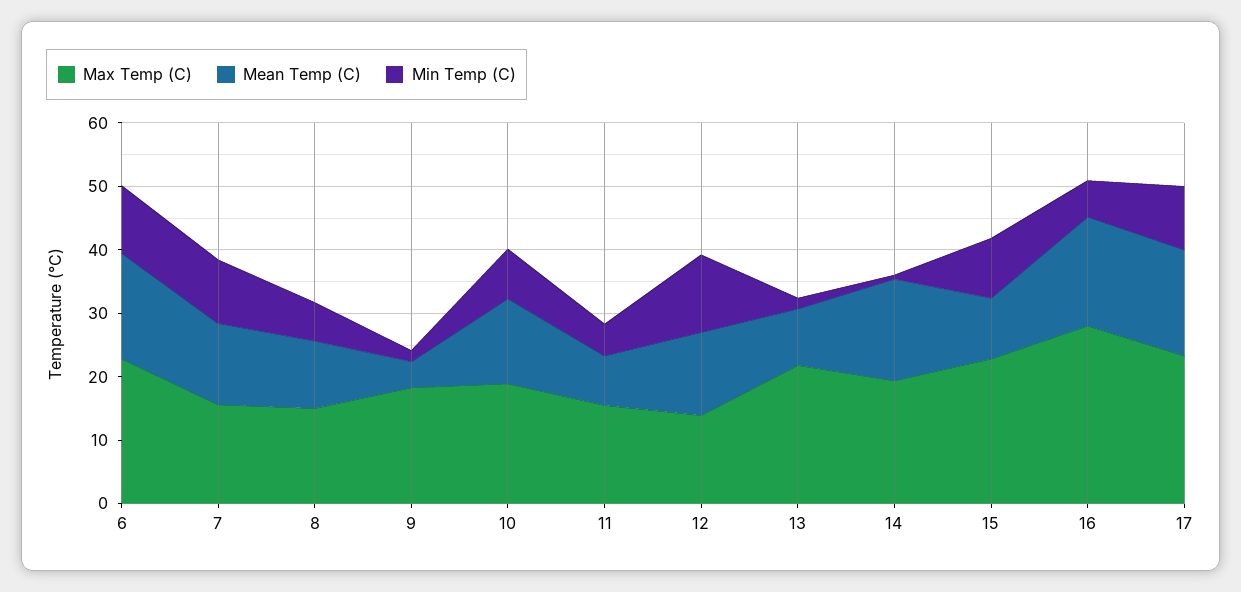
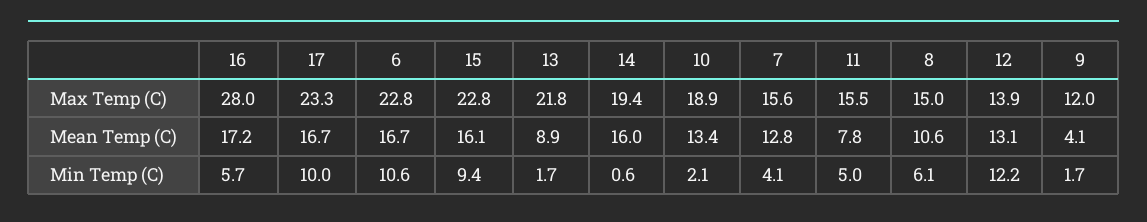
  {
    "Max Temp (C)": {
      "6": 22.8,
      "7": 15.6,
      "8": 15,
-     "9": 18,
+     "9": 12,
      "10": 18.9,
      "11": 15.5,
      "12": 13.9,
      "13": 21.8,
      "14": 19.4,
      "15": 22.8,
      "16": 28,
      "17": 23.3
    },
    "Mean Temp (C)": {
      "6": 16.7,
      "7": 12.8,
      "8": 10.6,
      "9": 4.1,
      "10": 13.4,
      "11": 7.8,
      "12": 13.1,
      "13": 8.9,
      "14": 16,
-     "15": 10,
+     "15": 16.1,
      "16": 17.2,
      "17": 16.7
    },
    "Min Temp (C)": {
      "6": 10.6,
-     "7": 10,
+     "7": 4.1,
      "8": 6.1,
      "9": 1.7,
-     "10": 8,
+     "10": 2.1,
      "11": 5,
      "12": 12.2,
      "13": 1.7,
      "14": 0.6,
      "15": 9.4,
      "16": 5.7,
      "17": 10
    }
  }

